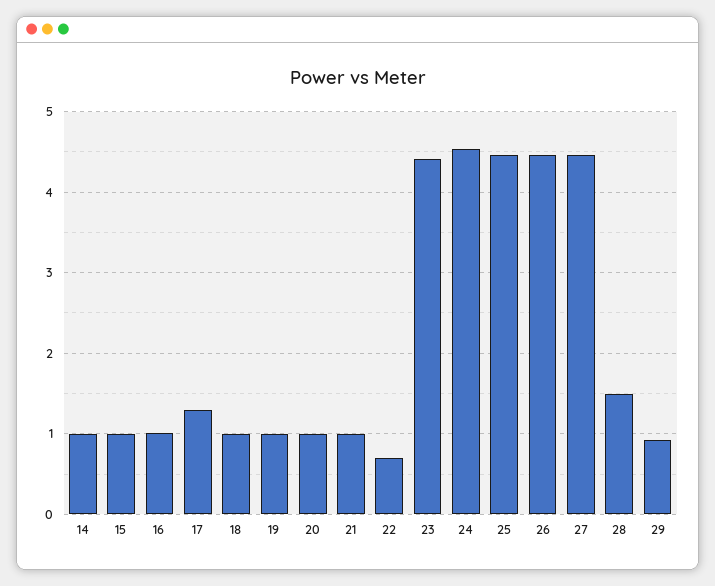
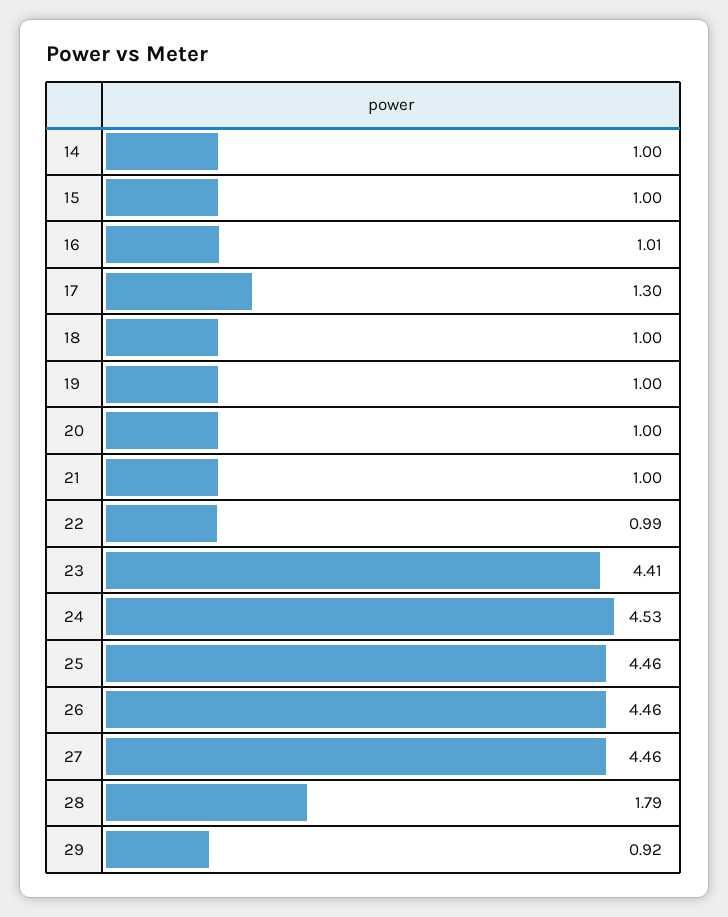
  {
    "14": 1,
    "15": 1,
    "16": 1.01,
    "17": 1.3,
    "18": 1,
    "19": 1,
    "20": 1,
    "21": 1,
-   "22": 0.7,
+   "22": 0.99,
    "23": 4.41,
    "24": 4.53,
    "25": 4.46,
    "26": 4.46,
    "27": 4.46,
-   "28": 1.5,
+   "28": 1.79,
    "29": 0.92
  }

